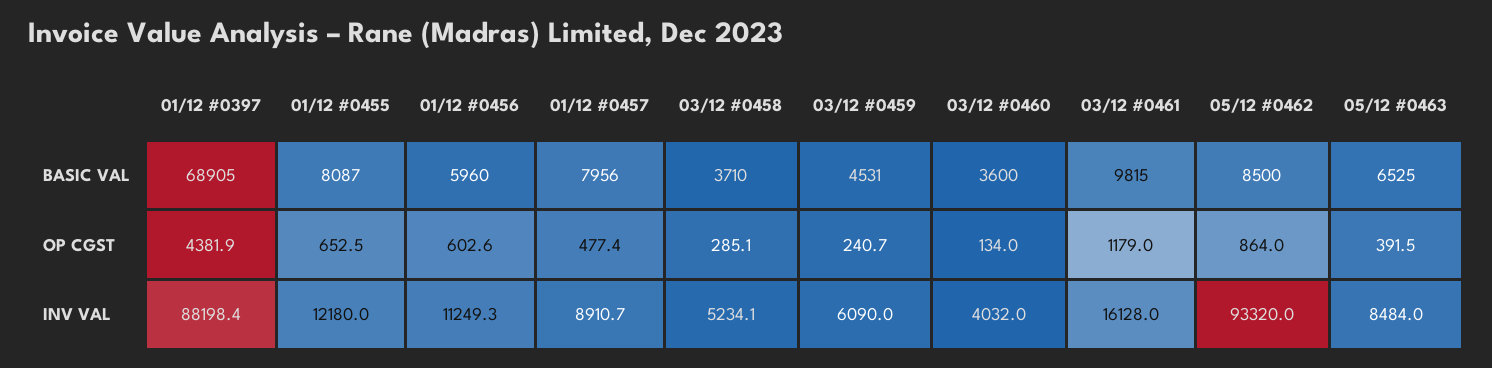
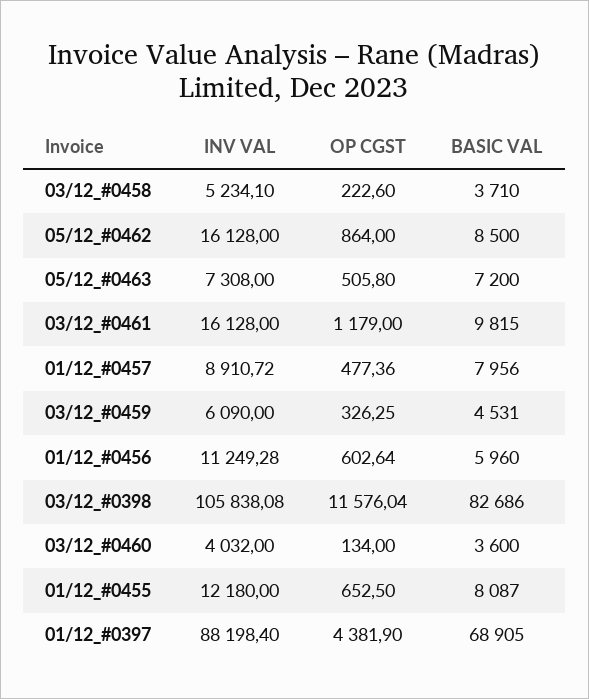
  {
    "01/12 #0397": {
      "BASIC VAL": 68905,
      "OP CGST": 4381.9,
      "INV VAL": 88198.4
    },
    "01/12 #0455": {
      "BASIC VAL": 8087,
      "OP CGST": 652.5,
      "INV VAL": 12180
    },
    "01/12 #0456": {
      "BASIC VAL": 5960,
      "OP CGST": 602.64,
      "INV VAL": 11249.28
    },
    "01/12 #0457": {
      "BASIC VAL": 7956,
      "OP CGST": 477.36,
      "INV VAL": 8910.72
    },
    "03/12 #0458": {
      "BASIC VAL": 3710,
-     "OP CGST": 285.1,
+     "OP CGST": 222.6,
      "INV VAL": 5234.1
    },
    "03/12 #0459": {
      "BASIC VAL": 4531,
-     "OP CGST": 240.7,
+     "OP CGST": 326.25,
      "INV VAL": 6090
    },
    "03/12 #0460": {
      "BASIC VAL": 3600,
      "OP CGST": 134,
      "INV VAL": 4032
    },
    "03/12 #0461": {
      "BASIC VAL": 9815,
      "OP CGST": 1179,
      "INV VAL": 16128
    },
    "05/12 #0462": {
      "BASIC VAL": 8500,
      "OP CGST": 864,
-     "INV VAL": 93320
+     "INV VAL": 16128
    },
    "05/12 #0463": {
-     "BASIC VAL": 6525,
+     "BASIC VAL": 7200,
-     "OP CGST": 391.5,
+     "OP CGST": 505.8,
-     "INV VAL": 8484
+     "INV VAL": 7308
-   }
+   },
+   "03/12_#0398": {
+     "INV VAL": 105838.08,
+     "OP CGST": 11576.04,
+     "BASIC VAL": 82686
+   }
  }

